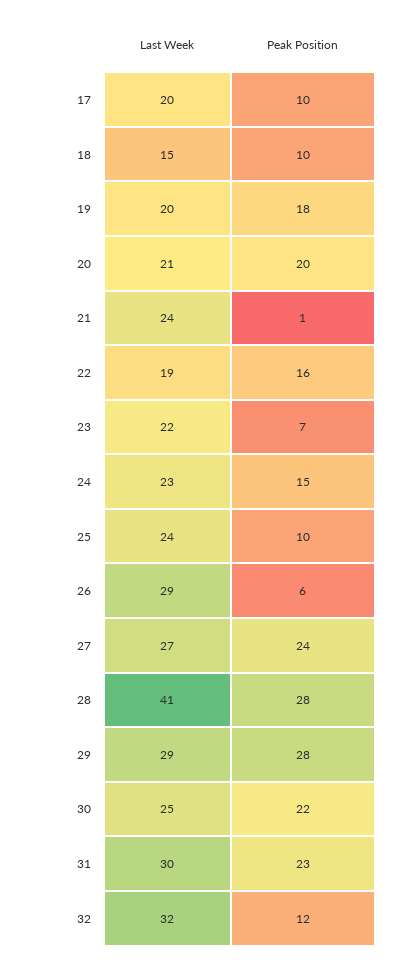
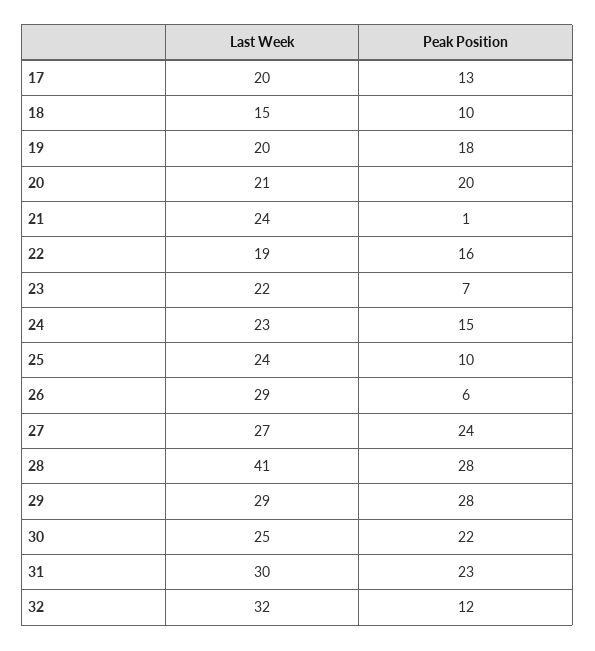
  {
    "Last Week": {
      "17": 20,
      "18": 15,
      "19": 20,
      "20": 21,
      "21": 24,
      "22": 19,
      "23": 22,
      "24": 23,
      "25": 24,
      "26": 29,
      "27": 27,
      "28": 41,
      "29": 29,
      "30": 25,
      "31": 30,
      "32": 32
    },
    "Peak Position": {
-     "17": 10,
+     "17": 13,
      "18": 10,
      "19": 18,
      "20": 20,
      "21": 1,
      "22": 16,
      "23": 7,
      "24": 15,
      "25": 10,
      "26": 6,
      "27": 24,
      "28": 28,
      "29": 28,
      "30": 22,
      "31": 23,
      "32": 12
    }
  }

